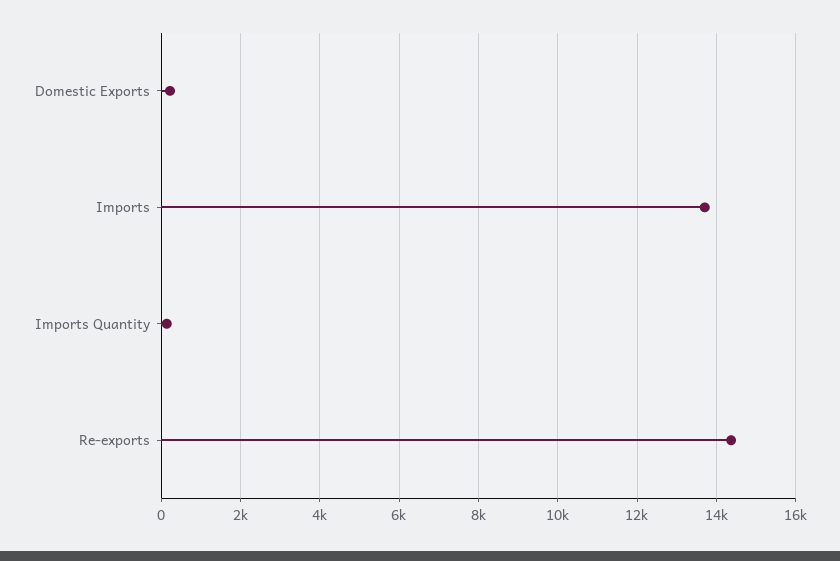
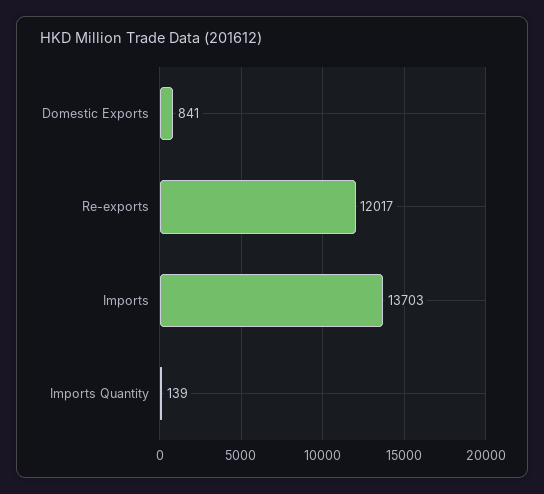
  {
-   "Domestic Exports": 200,
+   "Domestic Exports": 841,
    "Imports": 13703,
    "Imports Quantity": 139,
-   "Re-exports": 14400
+   "Re-exports": 12017
  }

